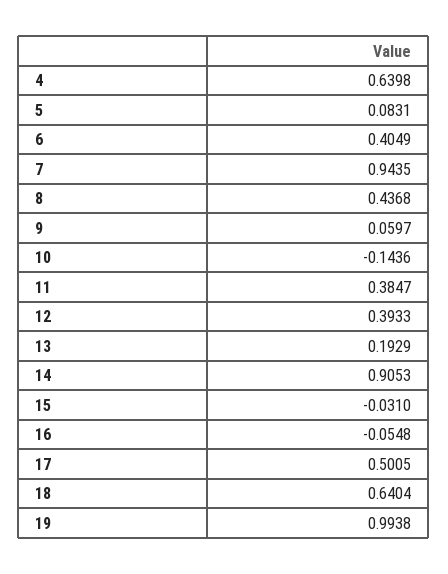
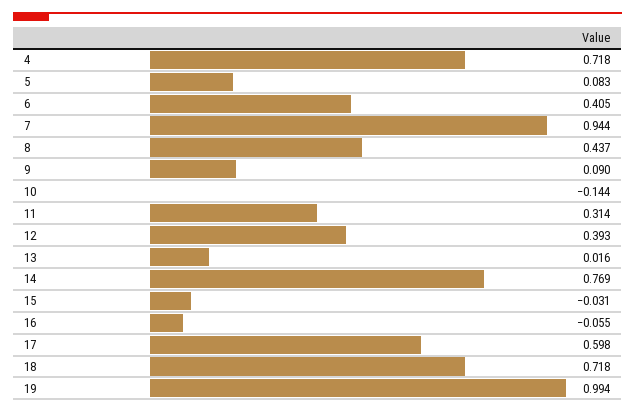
  {
-   "4": 0.6398,
+   "4": 0.718,
    "5": 0.0831,
    "6": 0.4049,
    "7": 0.9435,
    "8": 0.4368,
-   "9": 0.0597,
+   "9": 0.09,
    "10": -0.1436,
-   "11": 0.3847,
+   "11": 0.314,
    "12": 0.3933,
-   "13": 0.1929,
+   "13": 0.016,
-   "14": 0.9053,
+   "14": 0.769,
    "15": -0.031,
    "16": -0.0548,
-   "17": 0.5005,
+   "17": 0.598,
-   "18": 0.6404,
+   "18": 0.718,
    "19": 0.9938
  }

